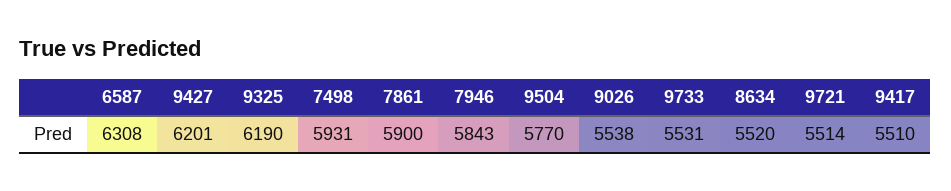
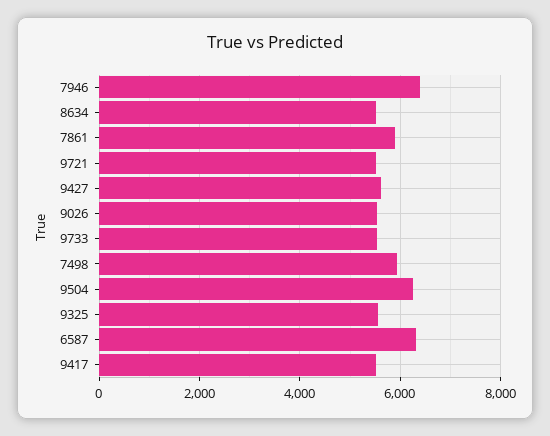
  {
    "6587": 6308,
-   "9427": 6201,
+   "9427": 5600,
-   "9325": 6190,
+   "9325": 5600,
    "7498": 5931,
    "7861": 5900,
-   "7946": 5843,
+   "7946": 6400,
-   "9504": 5770,
+   "9504": 6200,
    "9026": 5538,
    "9733": 5531,
    "8634": 5520,
    "9721": 5514,
    "9417": 5510
  }

